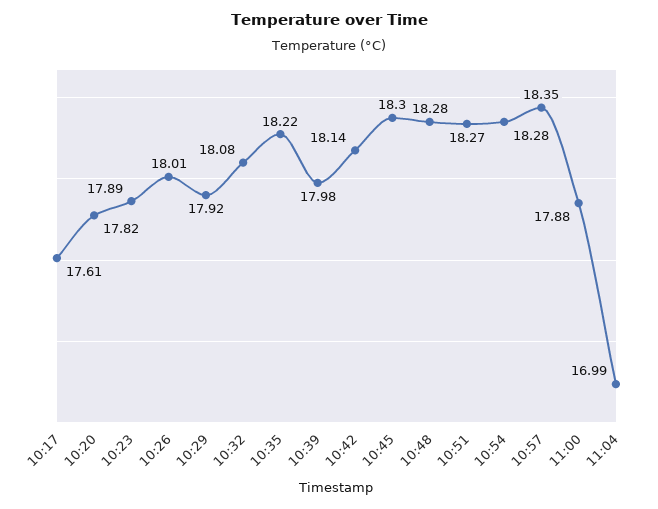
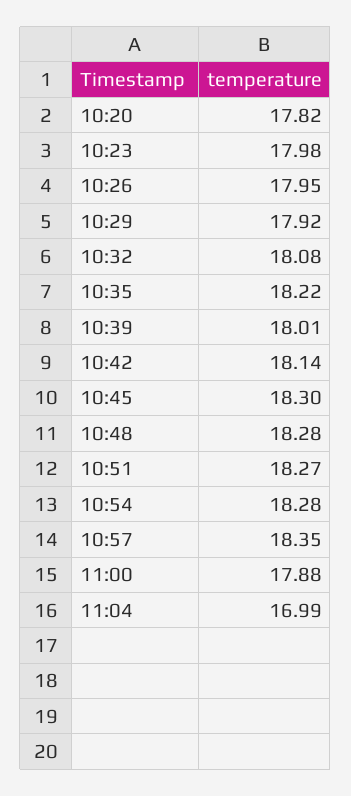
  {
-   "10:17": 17.61,
    "10:20": 17.82,
-   "10:23": 17.89,
+   "10:23": 17.98,
-   "10:26": 18.01,
+   "10:26": 17.95,
    "10:29": 17.92,
    "10:32": 18.08,
    "10:35": 18.22,
-   "10:39": 17.98,
+   "10:39": 18.01,
    "10:42": 18.14,
    "10:45": 18.3,
    "10:48": 18.28,
    "10:51": 18.27,
    "10:54": 18.28,
    "10:57": 18.35,
    "11:00": 17.88,
    "11:04": 16.99
  }

